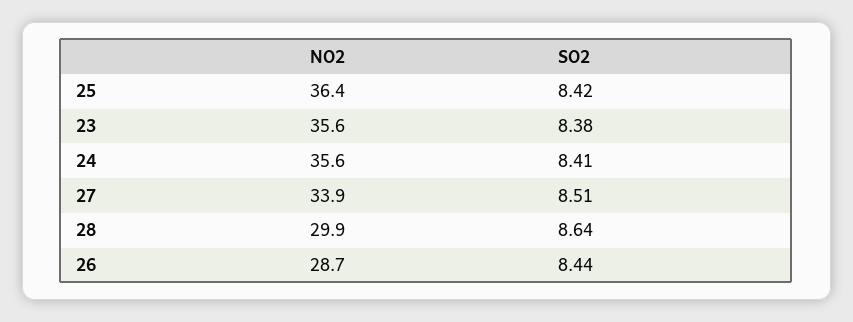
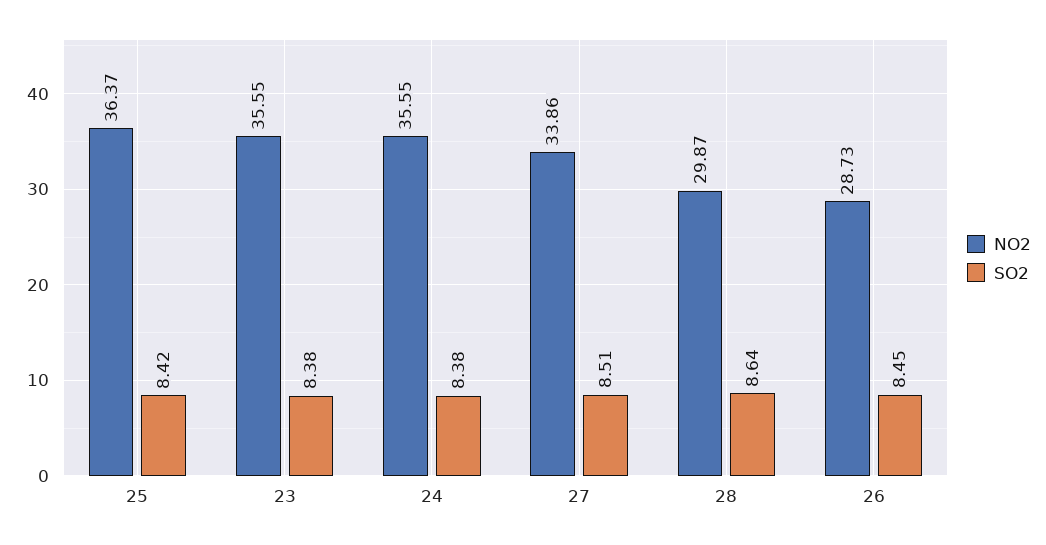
  {
    "NO2": {
      "25": 36.37,
      "23": 35.55,
      "24": 35.55,
      "27": 33.86,
      "28": 29.87,
      "26": 28.73
    },
    "SO2": {
      "25": 8.42,
      "23": 8.38,
-     "24": 8.41,
+     "24": 8.38,
      "27": 8.51,
      "28": 8.64,
-     "26": 8.44
+     "26": 8.45
    }
  }

